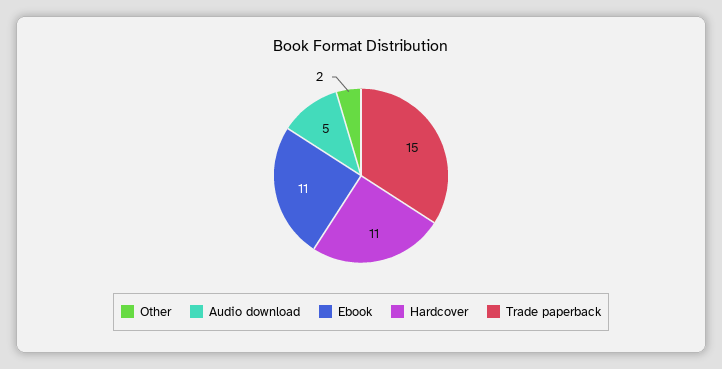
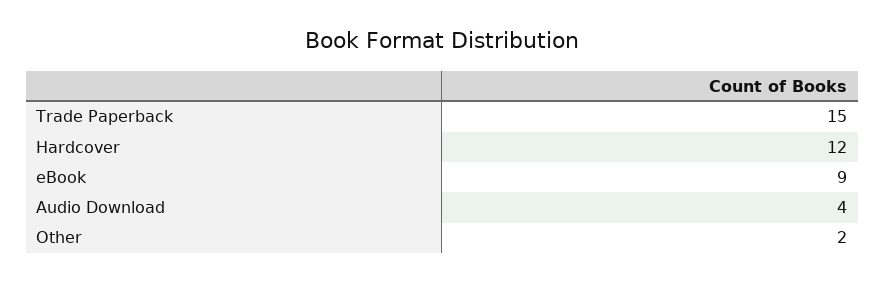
  {
    "Other": 2,
-   "Audio download": 5,
+   "Audio download": 4,
-   "Ebook": 11,
+   "Ebook": 9,
-   "Hardcover": 11,
+   "Hardcover": 12,
    "Trade paperback": 15
  }

